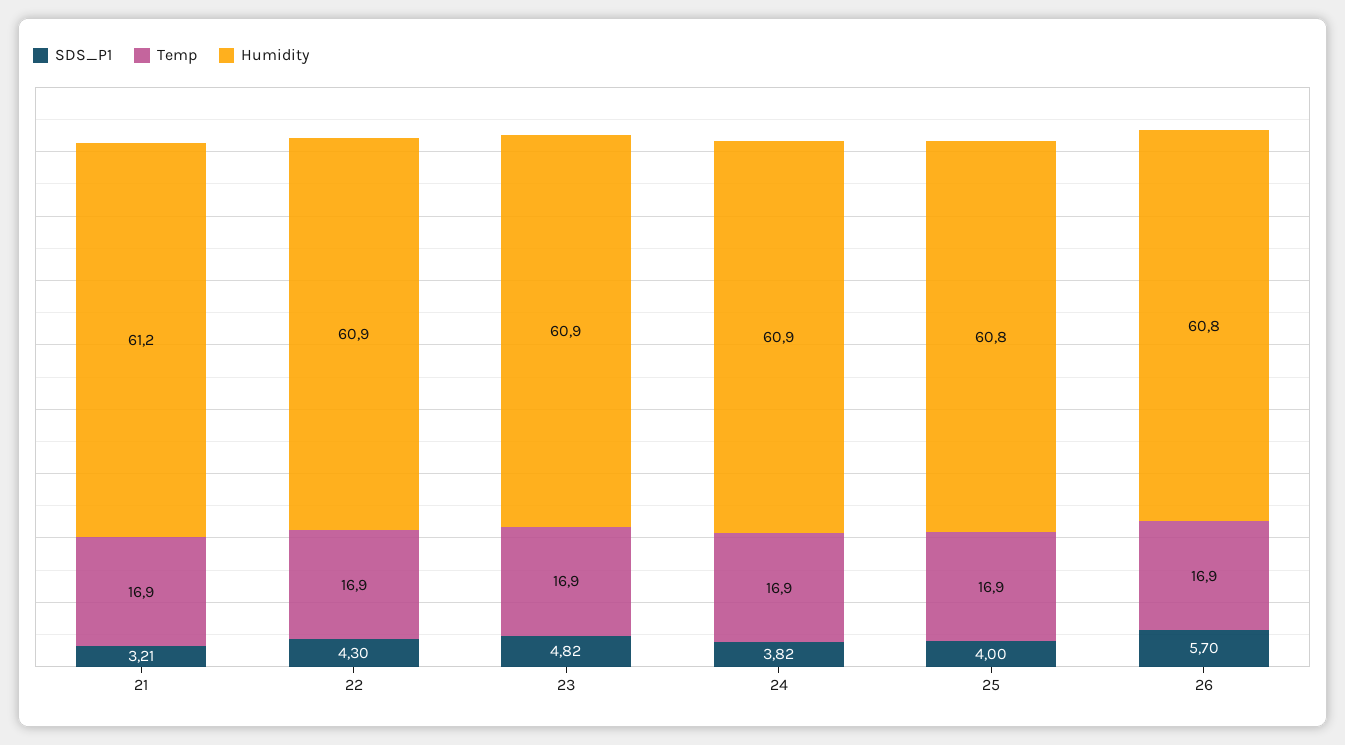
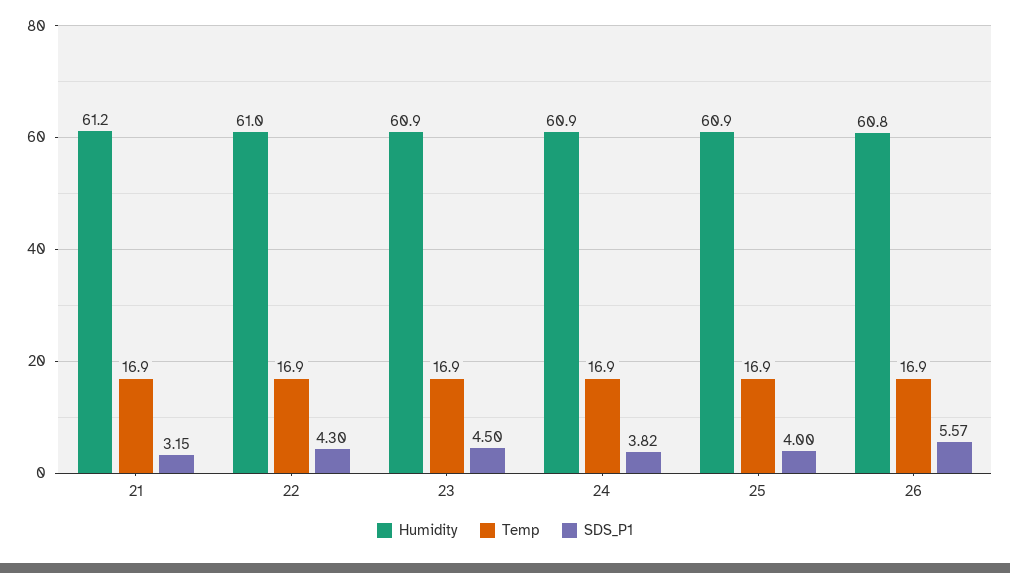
  {
    "SDS_P1": {
-     "21": 3.21,
+     "21": 3.15,
      "22": 4.3,
-     "23": 4.82,
+     "23": 4.5,
      "24": 3.82,
      "25": 4,
-     "26": 5.7
+     "26": 5.57
    },
    "Temp": {
      "21": 16.9,
      "22": 16.9,
      "23": 16.9,
      "24": 16.9,
      "25": 16.9,
      "26": 16.9
    },
    "Humidity": {
      "21": 61.2,
-     "22": 60.9,
+     "22": 61,
      "23": 60.9,
      "24": 60.9,
-     "25": 60.8,
+     "25": 60.9,
      "26": 60.8
    }
  }

